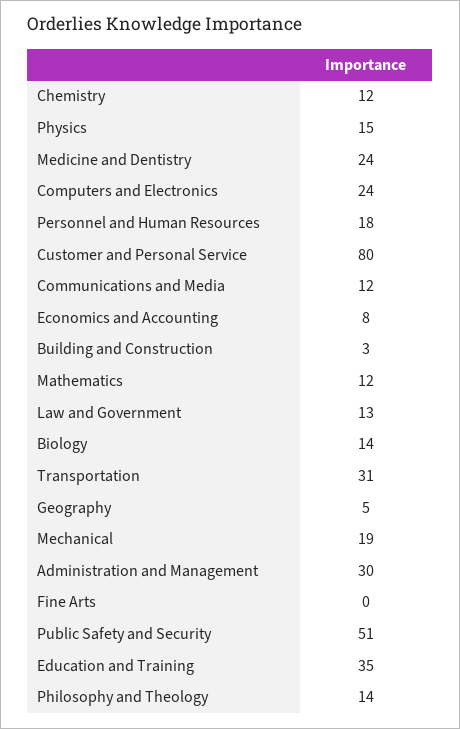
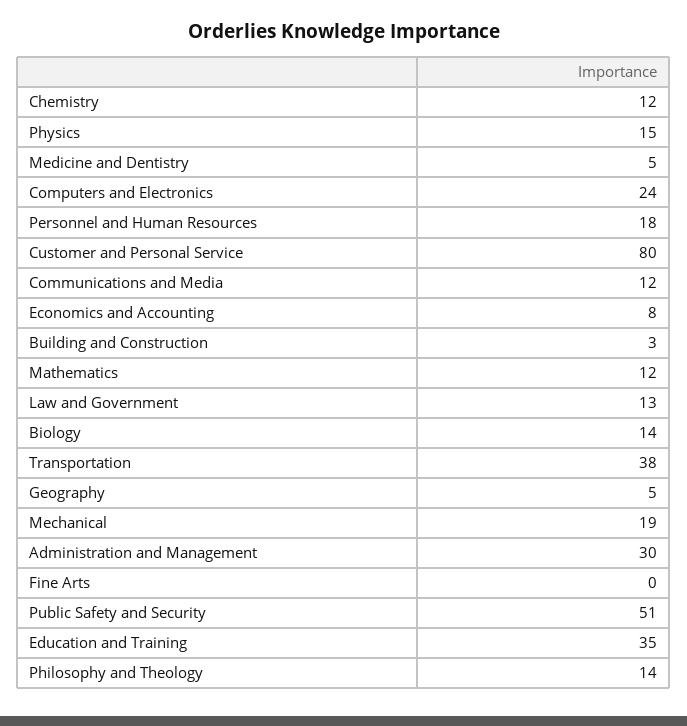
  {
    "Chemistry": 12,
    "Physics": 15,
-   "Medicine and Dentistry": 24,
+   "Medicine and Dentistry": 5,
    "Computers and Electronics": 24,
    "Personnel and Human Resources": 18,
    "Customer and Personal Service": 80,
    "Communications and Media": 12,
    "Economics and Accounting": 8,
    "Building and Construction": 3,
    "Mathematics": 12,
    "Law and Government": 13,
    "Biology": 14,
-   "Transportation": 31,
+   "Transportation": 38,
    "Geography": 5,
    "Mechanical": 19,
    "Administration and Management": 30,
    "Fine Arts": 0,
    "Public Safety and Security": 51,
    "Education and Training": 35,
    "Philosophy and Theology": 14
  }

